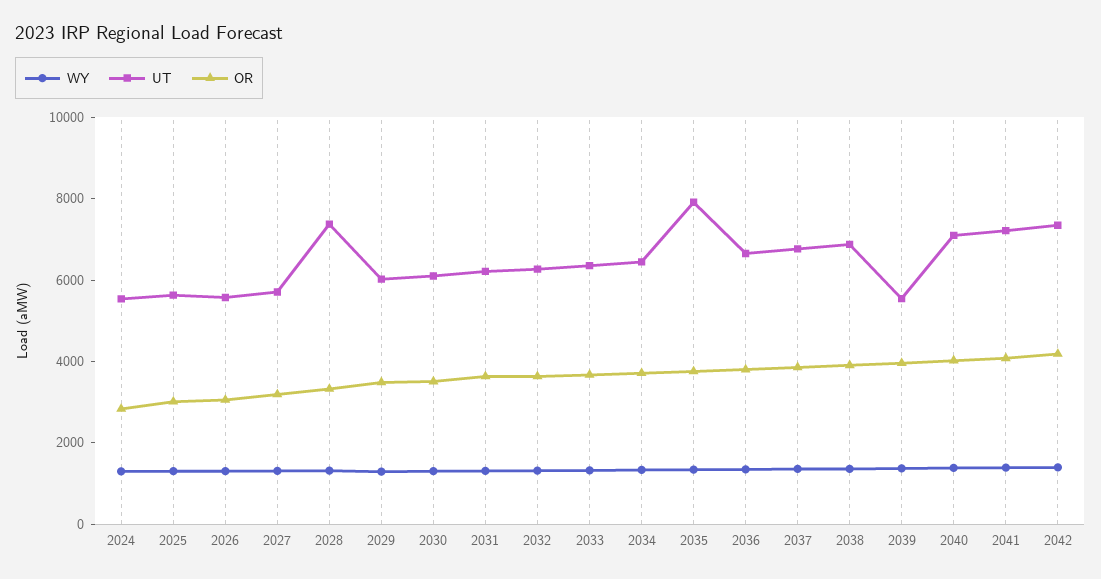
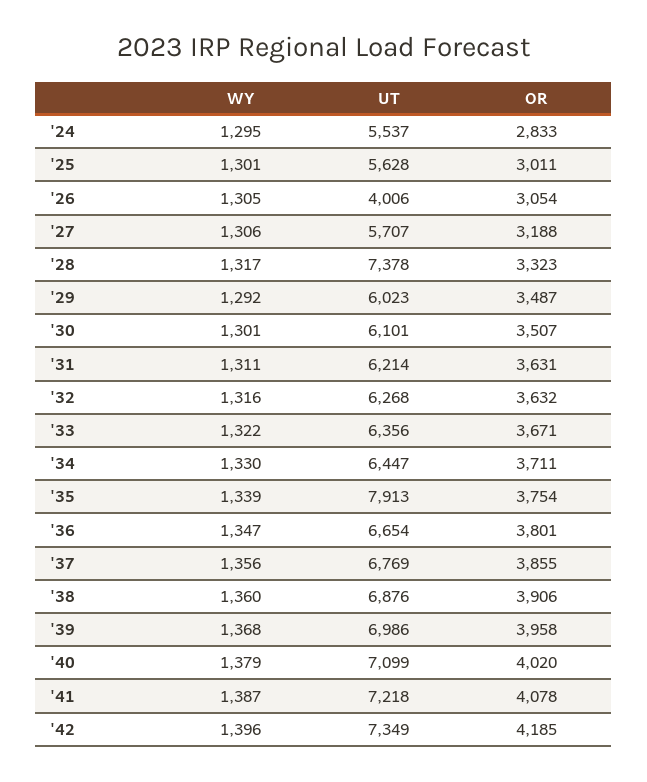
  {
    "WY": {
      "2024": 1295,
      "2025": 1301,
      "2026": 1305,
      "2027": 1306,
      "2028": 1317,
      "2029": 1292,
      "2030": 1301,
      "2031": 1311,
      "2032": 1316,
      "2033": 1322,
      "2034": 1330,
      "2035": 1339,
      "2036": 1347,
      "2037": 1356,
      "2038": 1360,
      "2039": 1368,
      "2040": 1379,
      "2041": 1387,
      "2042": 1396
    },
    "UT": {
      "2024": 5537,
      "2025": 5628,
-     "2026": 5500,
+     "2026": 4006,
      "2027": 5707,
      "2028": 7378,
      "2029": 6023,
      "2030": 6101,
      "2031": 6214,
      "2032": 6268,
      "2033": 6356,
      "2034": 6447,
      "2035": 7913,
      "2036": 6654,
      "2037": 6769,
      "2038": 6876,
-     "2039": 5500,
+     "2039": 6986,
      "2040": 7099,
      "2041": 7218,
      "2042": 7349
    },
    "OR": {
      "2024": 2833,
      "2025": 3011,
      "2026": 3054,
      "2027": 3188,
      "2028": 3323,
      "2029": 3487,
      "2030": 3507,
      "2031": 3631,
      "2032": 3632,
      "2033": 3671,
      "2034": 3711,
      "2035": 3754,
      "2036": 3801,
      "2037": 3855,
      "2038": 3906,
      "2039": 3958,
      "2040": 4020,
      "2041": 4078,
      "2042": 4185
    }
  }

